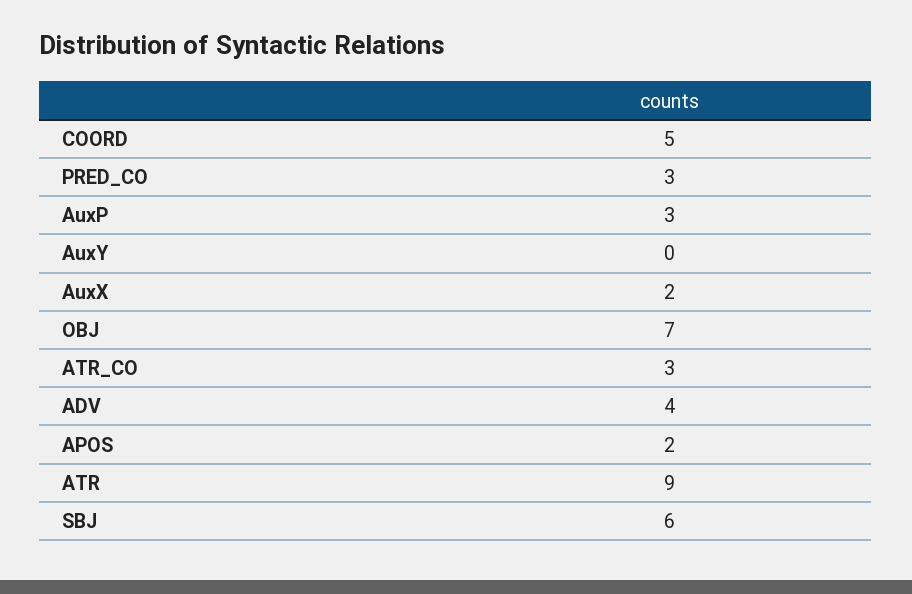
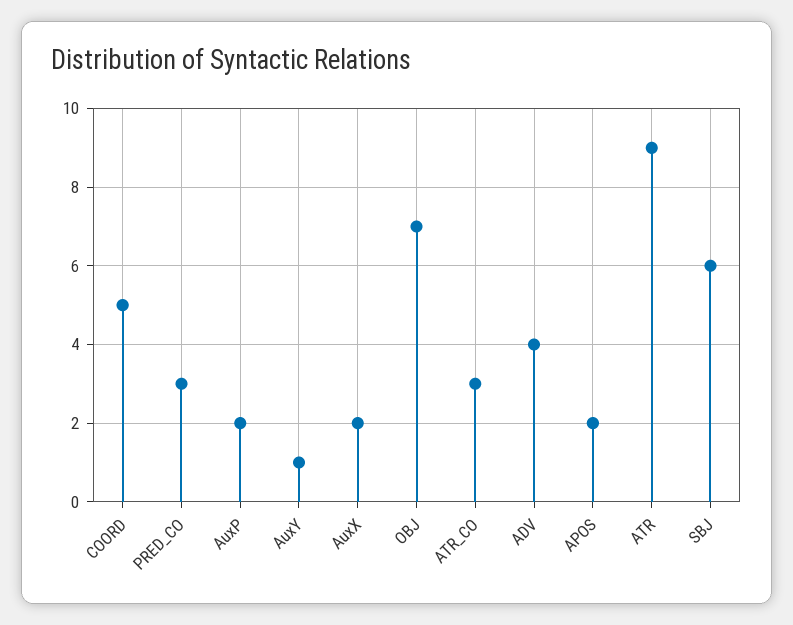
  {
    "COORD": 5,
    "PRED_CO": 3,
-   "AuxP": 3,
+   "AuxP": 2,
-   "AuxY": 0,
+   "AuxY": 1,
    "AuxX": 2,
    "OBJ": 7,
    "ATR_CO": 3,
    "ADV": 4,
    "APOS": 2,
    "ATR": 9,
    "SBJ": 6
  }

